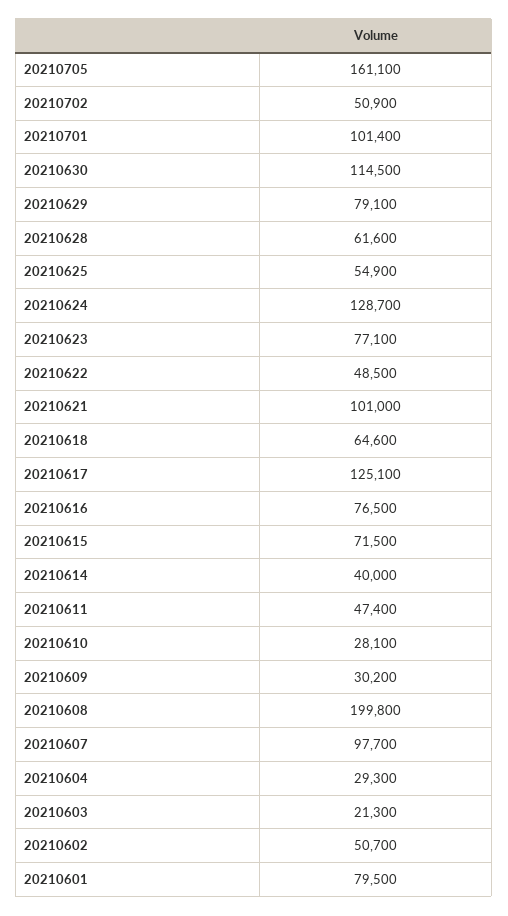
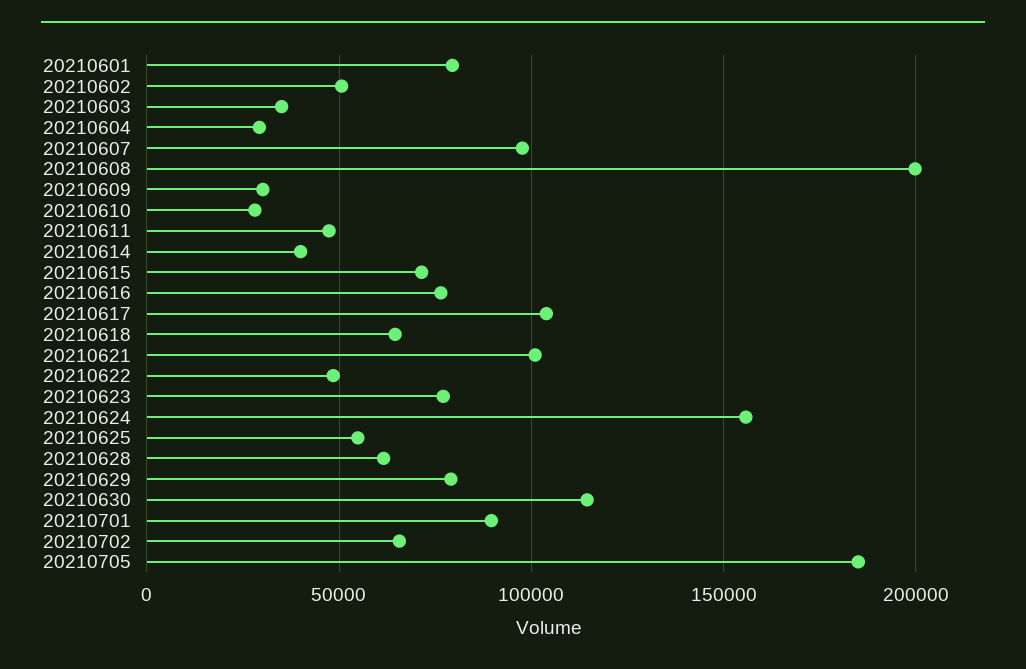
  {
-   "20210705": 161100,
+   "20210705": 185000,
-   "20210702": 50900,
+   "20210702": 65000,
-   "20210701": 101400,
+   "20210701": 90000,
    "20210630": 114500,
    "20210629": 79100,
    "20210628": 61600,
    "20210625": 54900,
-   "20210624": 128700,
+   "20210624": 155000,
    "20210623": 77100,
    "20210622": 48500,
    "20210621": 101000,
    "20210618": 64600,
-   "20210617": 125100,
+   "20210617": 105000,
    "20210616": 76500,
    "20210615": 71500,
    "20210614": 40000,
    "20210611": 47400,
    "20210610": 28100,
    "20210609": 30200,
    "20210608": 199800,
    "20210607": 97700,
    "20210604": 29300,
-   "20210603": 21300,
+   "20210603": 35000,
    "20210602": 50700,
    "20210601": 79500
  }

